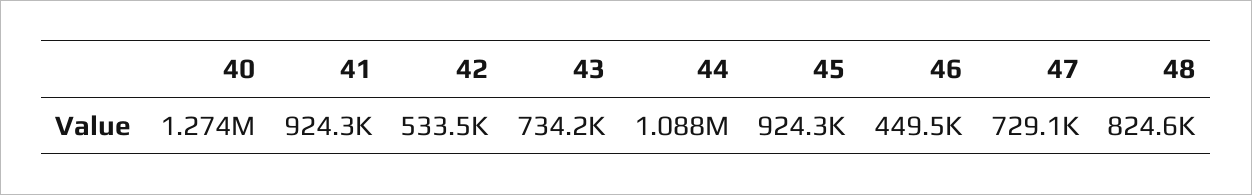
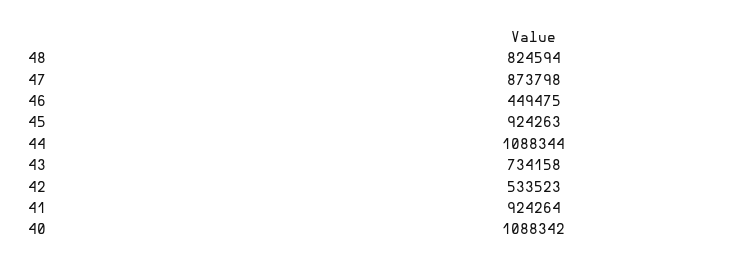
  {
-   "40": 1274000,
+   "40": 1088342,
    "41": 924264,
    "42": 533523,
    "43": 734158,
    "44": 1088344,
    "45": 924263,
    "46": 449475,
-   "47": 729100,
+   "47": 873798,
    "48": 824594
  }

